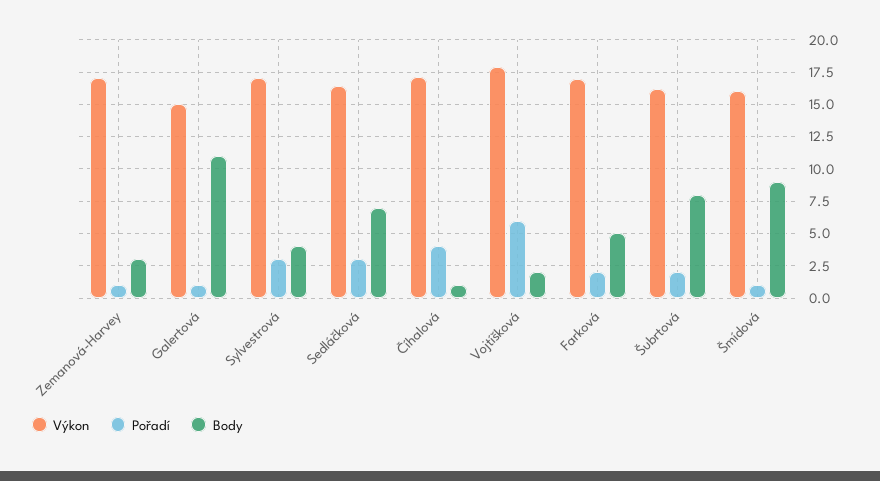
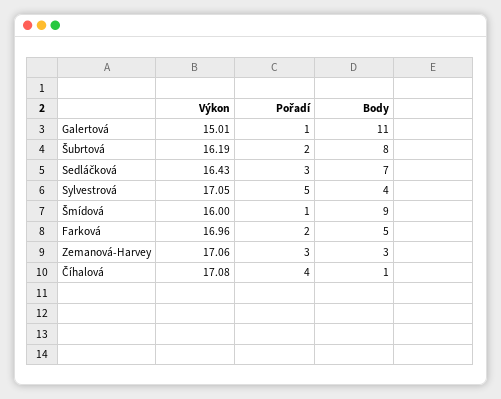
  {
    "Výkon": {
      "Zemanová-Harvey": 17.06,
      "Galertová": 15.01,
      "Sylvestrová": 17.05,
      "Sedláčková": 16.43,
      "Číhalová": 17.08,
-     "Vojtíšková": 18,
      "Farková": 16.96,
      "Šubrtová": 16.19,
      "Šmídová": 16
    },
    "Pořadí": {
-     "Zemanová-Harvey": 1,
+     "Zemanová-Harvey": 3,
      "Galertová": 1,
-     "Sylvestrová": 3,
+     "Sylvestrová": 5,
      "Sedláčková": 3,
      "Číhalová": 4,
-     "Vojtíšková": 6,
      "Farková": 2,
      "Šubrtová": 2,
      "Šmídová": 1
    },
    "Body": {
      "Zemanová-Harvey": 3,
      "Galertová": 11,
      "Sylvestrová": 4,
      "Sedláčková": 7,
      "Číhalová": 1,
-     "Vojtíšková": 2,
      "Farková": 5,
      "Šubrtová": 8,
      "Šmídová": 9
    }
  }

